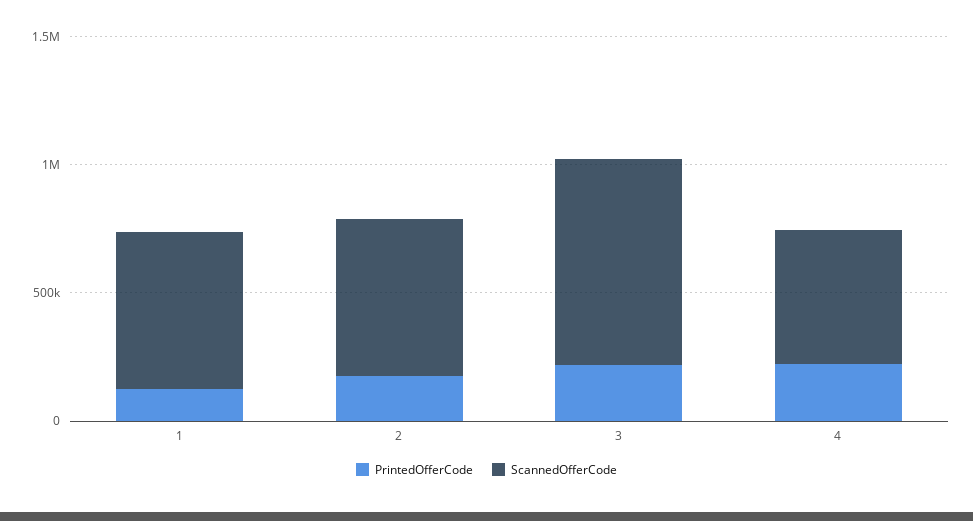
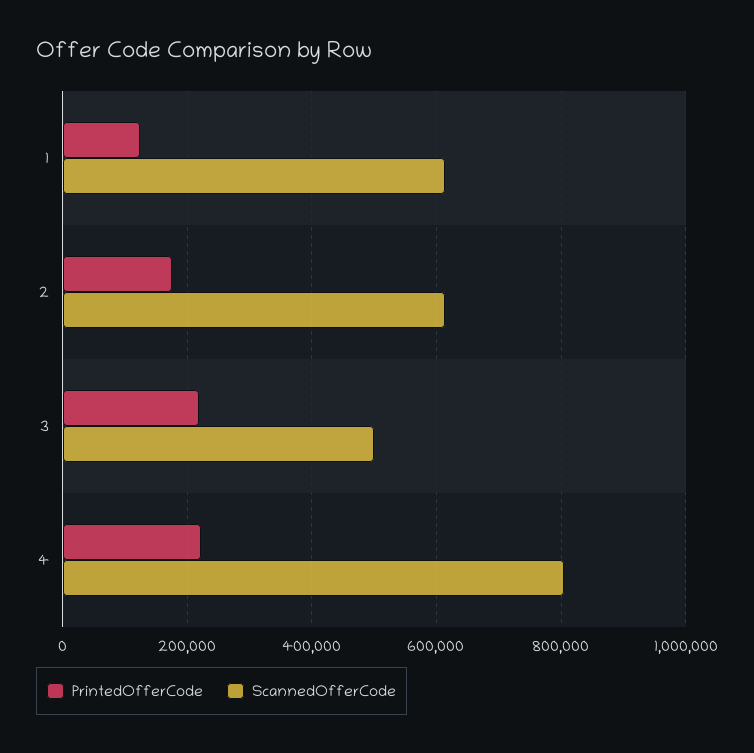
  {
    "PrintedOfferCode": {
      "1": 120000,
      "2": 180000,
      "3": 220000,
      "4": 220000
    },
    "ScannedOfferCode": {
      "1": 620000,
      "2": 620000,
-     "3": 800000,
+     "3": 500000,
-     "4": 500000
+     "4": 800000
    }
  }

